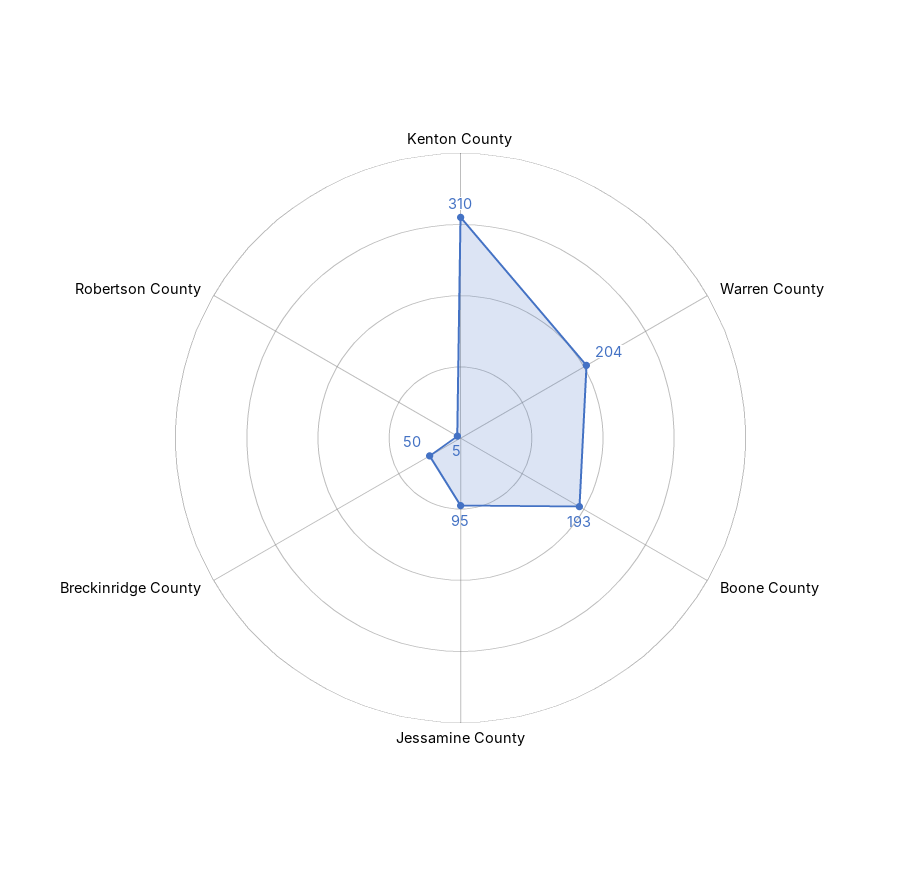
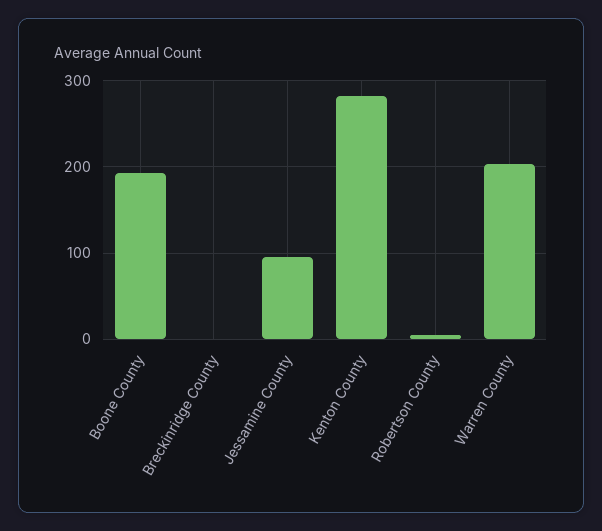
  {
-   "Kenton County": 310,
+   "Kenton County": 280,
    "Warren County": 204,
    "Boone County": 193,
    "Jessamine County": 95,
-   "Breckinridge County": 50,
+   "Breckinridge County": 0,
    "Robertson County": 5
  }

